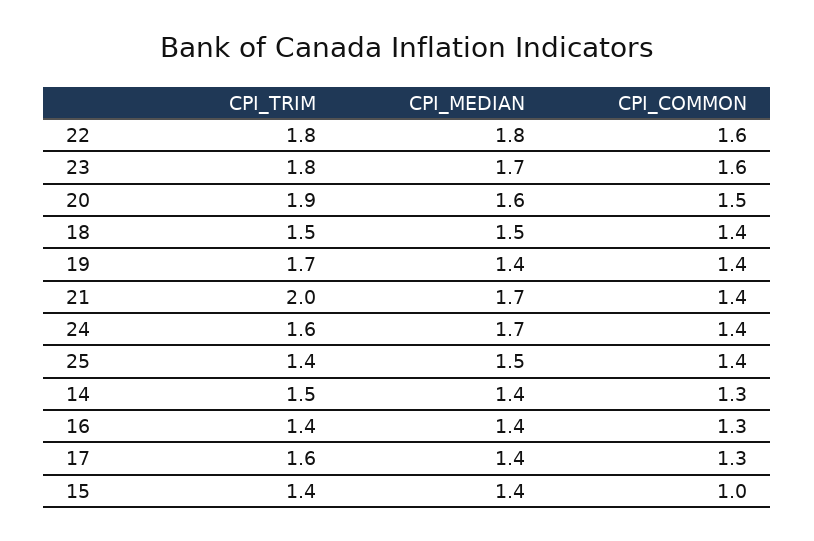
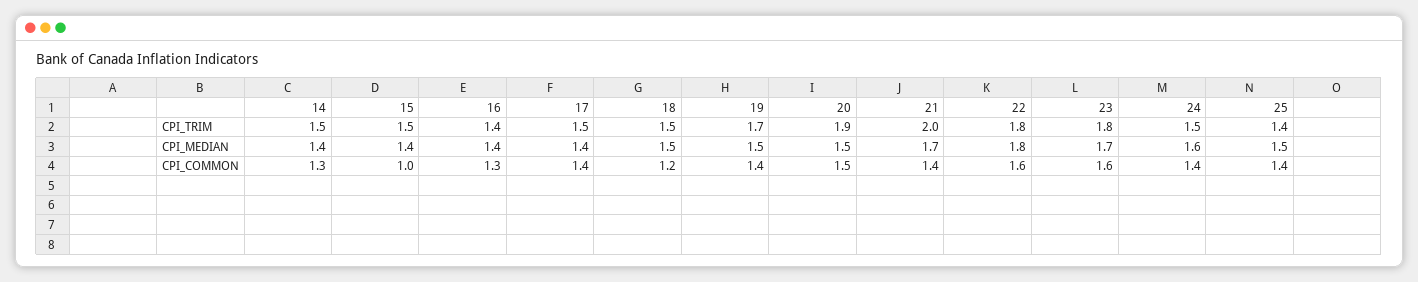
  {
    "CPI_TRIM": {
      "22": 1.8,
      "23": 1.8,
      "20": 1.9,
      "18": 1.5,
      "19": 1.7,
      "21": 2,
-     "24": 1.6,
+     "24": 1.5,
      "25": 1.4,
      "14": 1.5,
      "16": 1.4,
-     "17": 1.6,
+     "17": 1.5,
-     "15": 1.4
+     "15": 1.5
    },
    "CPI_MEDIAN": {
      "22": 1.8,
      "23": 1.7,
-     "20": 1.6,
+     "20": 1.5,
      "18": 1.5,
-     "19": 1.4,
+     "19": 1.5,
      "21": 1.7,
-     "24": 1.7,
+     "24": 1.6,
      "25": 1.5,
      "14": 1.4,
      "16": 1.4,
      "17": 1.4,
      "15": 1.4
    },
    "CPI_COMMON": {
      "22": 1.6,
      "23": 1.6,
      "20": 1.5,
-     "18": 1.4,
+     "18": 1.2,
      "19": 1.4,
      "21": 1.4,
      "24": 1.4,
      "25": 1.4,
      "14": 1.3,
      "16": 1.3,
-     "17": 1.3,
+     "17": 1.4,
      "15": 1
    }
  }

